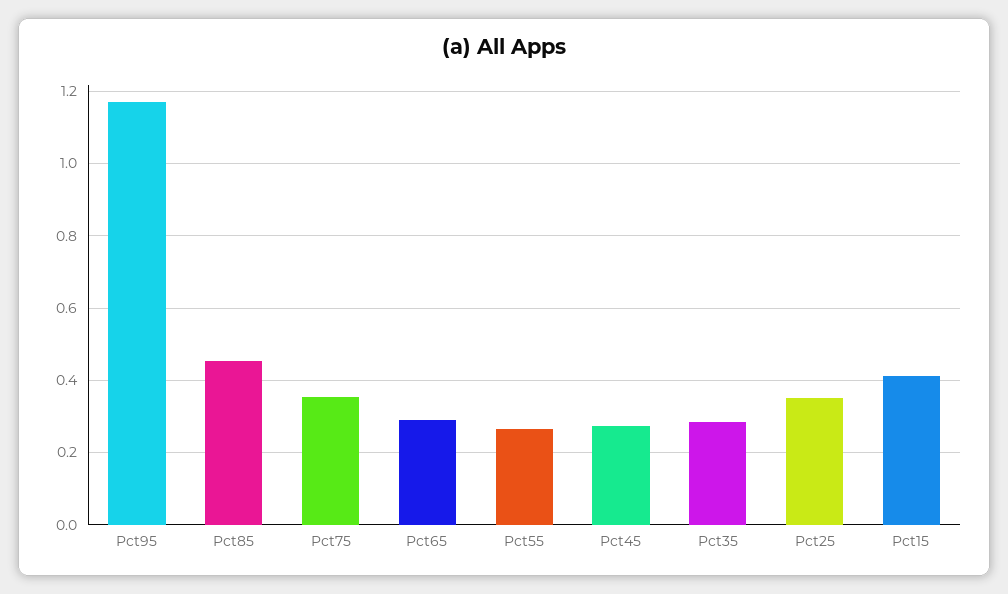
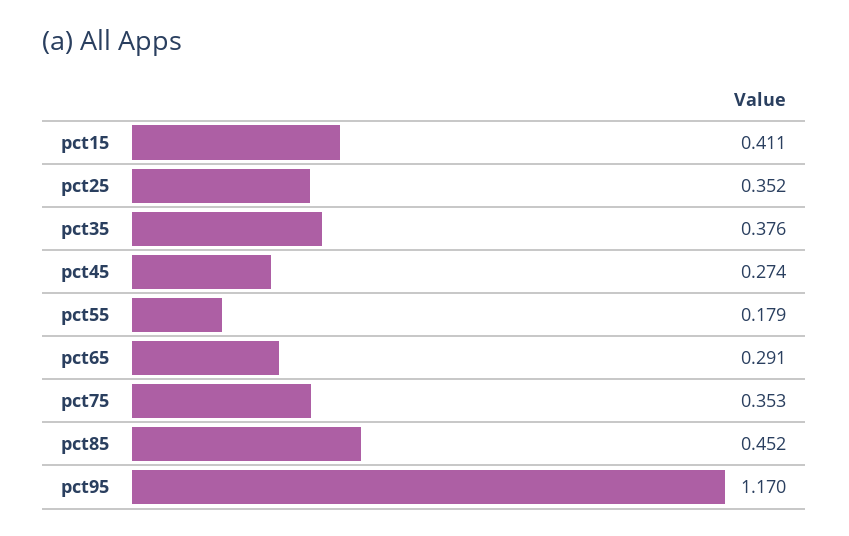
  {
    "Pct95": 1.17,
    "Pct85": 0.452,
    "Pct75": 0.353,
    "Pct65": 0.291,
-   "Pct55": 0.26,
+   "Pct55": 0.179,
    "Pct45": 0.274,
-   "Pct35": 0.28,
+   "Pct35": 0.376,
    "Pct25": 0.352,
    "Pct15": 0.411
  }

